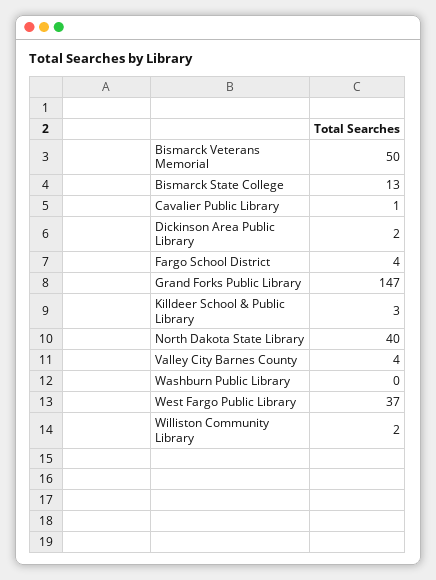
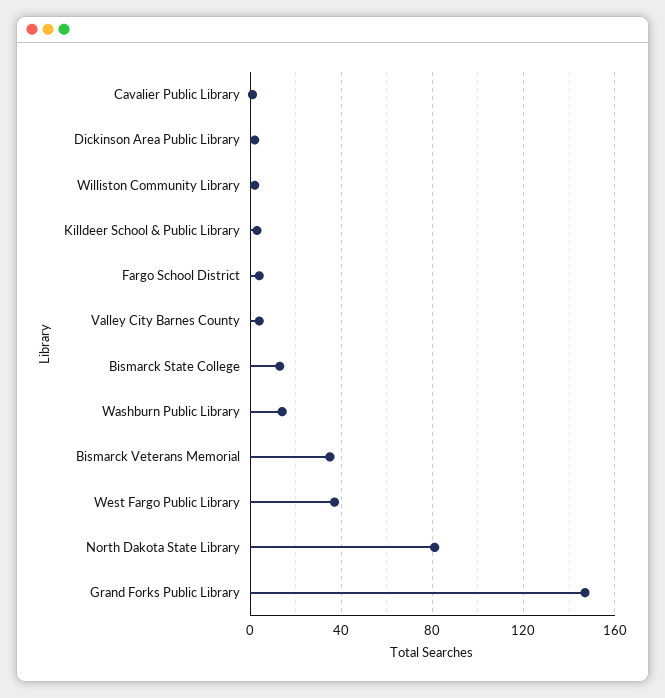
  {
-   "Bismarck Veterans Memorial": 50,
+   "Bismarck Veterans Memorial": 35,
    "Bismarck State College": 13,
    "Cavalier Public Library": 1,
    "Dickinson Area Public Library": 2,
    "Fargo School District": 4,
    "Grand Forks Public Library": 147,
    "Killdeer School & Public Library": 3,
-   "North Dakota State Library": 40,
+   "North Dakota State Library": 80,
    "Valley City Barnes County": 4,
-   "Washburn Public Library": 0,
+   "Washburn Public Library": 15,
    "West Fargo Public Library": 37,
    "Williston Community Library": 2
  }

